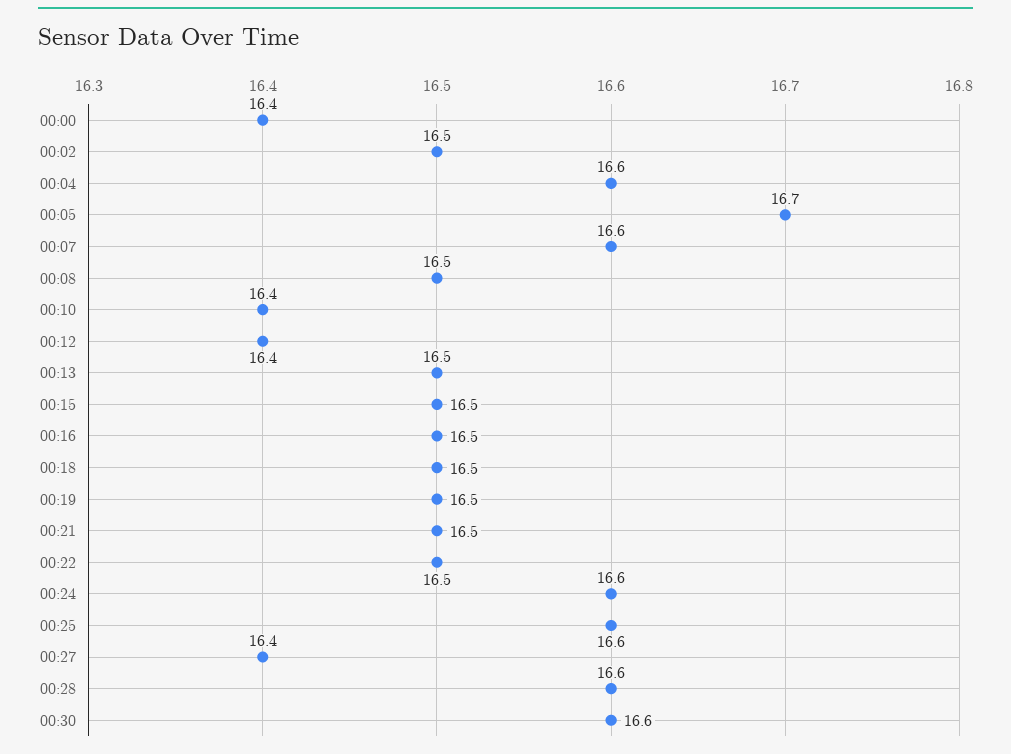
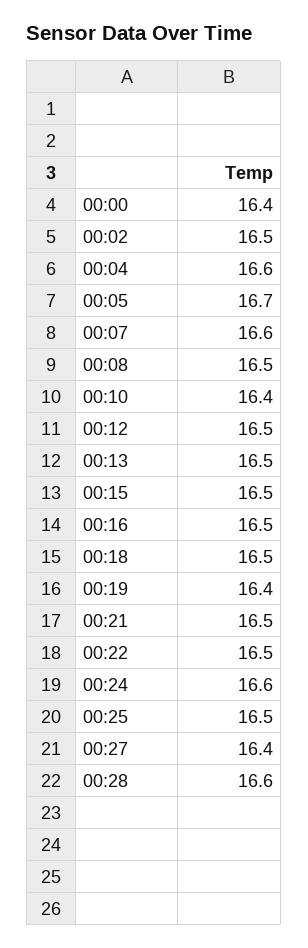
  {
    "00:00": 16.4,
    "00:02": 16.5,
    "00:04": 16.6,
    "00:05": 16.7,
    "00:07": 16.6,
    "00:08": 16.5,
    "00:10": 16.4,
-   "00:12": 16.4,
+   "00:12": 16.5,
    "00:13": 16.5,
    "00:15": 16.5,
    "00:16": 16.5,
    "00:18": 16.5,
-   "00:19": 16.5,
+   "00:19": 16.4,
    "00:21": 16.5,
    "00:22": 16.5,
    "00:24": 16.6,
-   "00:25": 16.6,
+   "00:25": 16.5,
    "00:27": 16.4,
-   "00:28": 16.6,
+   "00:28": 16.6
-   "00:30": 16.6
  }

